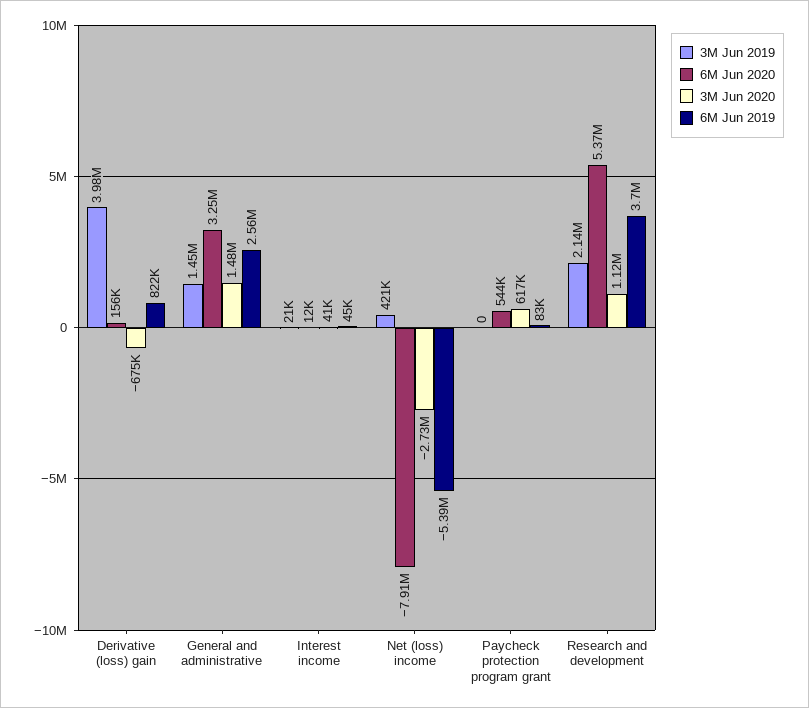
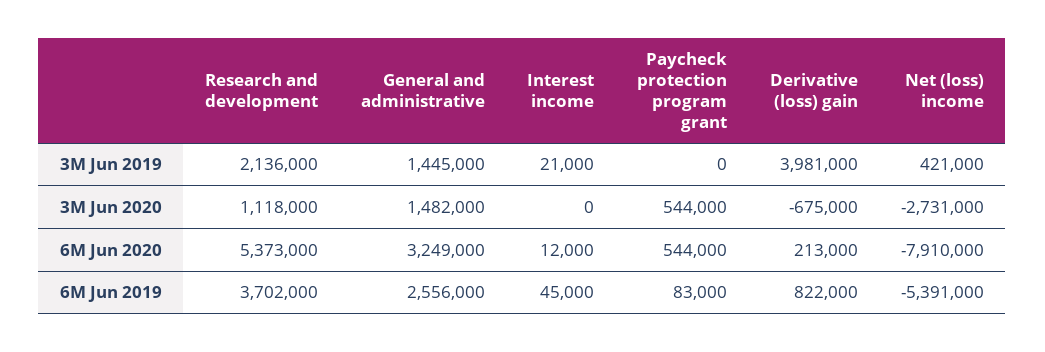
  {
    "3M Jun 2019": {
      "Derivative (loss) gain": 3981000,
      "General and administrative": 1445000,
      "Interest income": 21000,
      "Net (loss) income": 421000,
      "Paycheck protection program grant": 0,
      "Research and development": 2136000
    },
    "6M Jun 2020": {
-     "Derivative (loss) gain": 156000,
+     "Derivative (loss) gain": 213000,
      "General and administrative": 3249000,
      "Interest income": 12000,
      "Net (loss) income": -7910000,
      "Paycheck protection program grant": 544000,
      "Research and development": 5373000
    },
    "3M Jun 2020": {
      "Derivative (loss) gain": -675000,
      "General and administrative": 1482000,
-     "Interest income": 41000,
+     "Interest income": 0,
      "Net (loss) income": -2731000,
-     "Paycheck protection program grant": 617000,
+     "Paycheck protection program grant": 544000,
      "Research and development": 1118000
    },
    "6M Jun 2019": {
      "Derivative (loss) gain": 822000,
      "General and administrative": 2556000,
      "Interest income": 45000,
      "Net (loss) income": -5391000,
      "Paycheck protection program grant": 83000,
      "Research and development": 3702000
    }
  }

